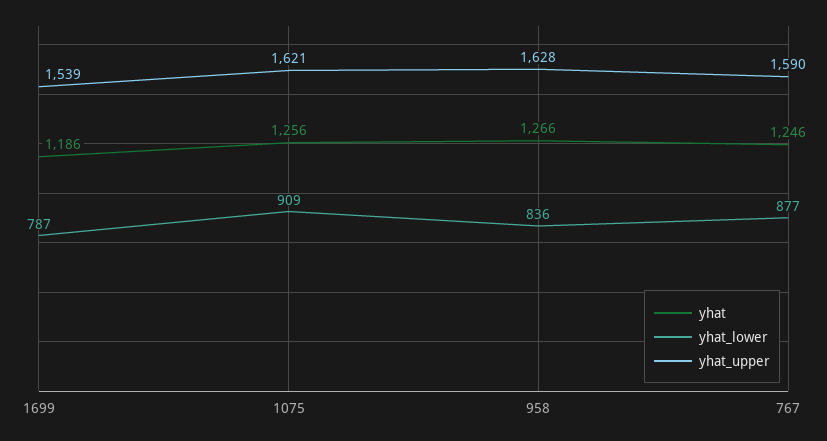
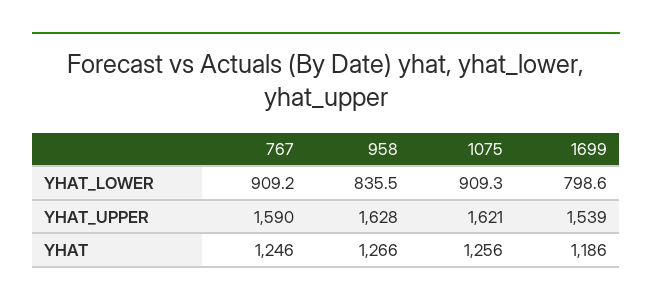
  {
    "yhat": {
      "1699": 1186,
      "1075": 1256,
      "958": 1266,
      "767": 1246
    },
    "yhat_lower": {
-     "1699": 787,
+     "1699": 798.6,
      "1075": 909.3,
      "958": 835.5,
-     "767": 877
+     "767": 909.2
    },
    "yhat_upper": {
      "1699": 1539,
      "1075": 1621,
      "958": 1628,
      "767": 1590
    }
  }

